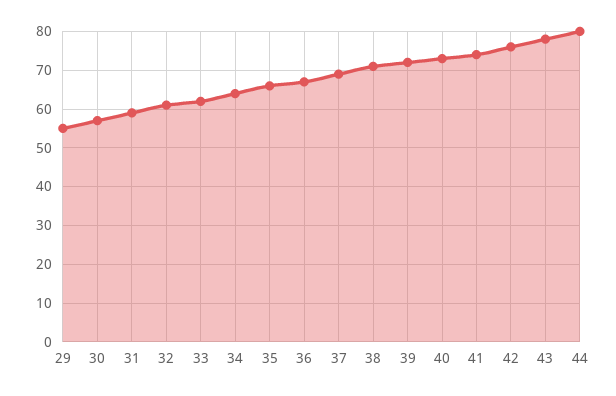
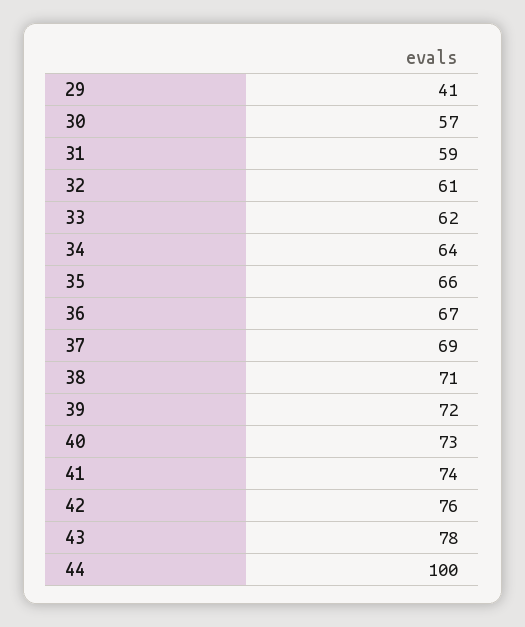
  {
-   "29": 55,
+   "29": 41,
    "30": 57,
    "31": 59,
    "32": 61,
    "33": 62,
    "34": 64,
    "35": 66,
    "36": 67,
    "37": 69,
    "38": 71,
    "39": 72,
    "40": 73,
    "41": 74,
    "42": 76,
    "43": 78,
-   "44": 80
+   "44": 100
  }

